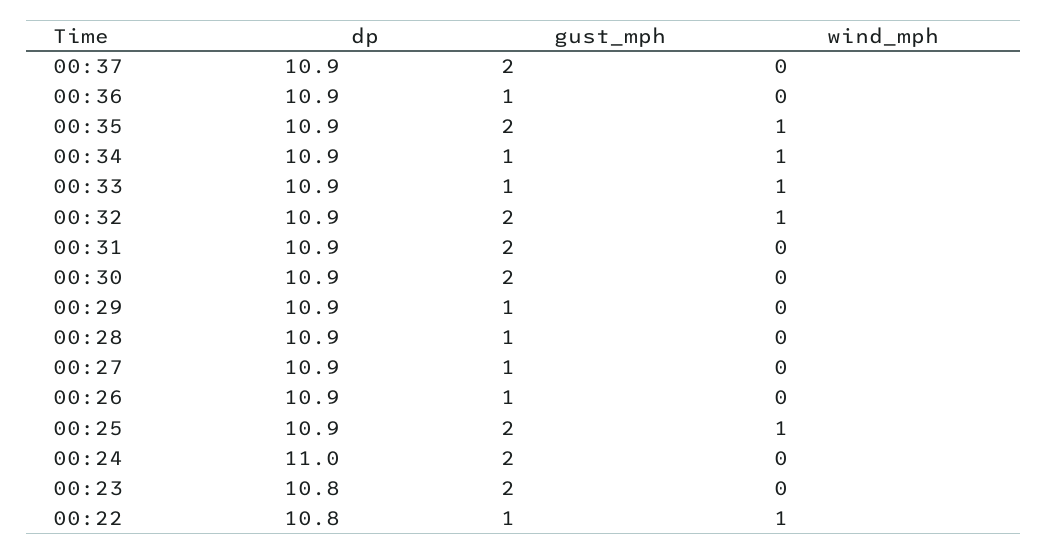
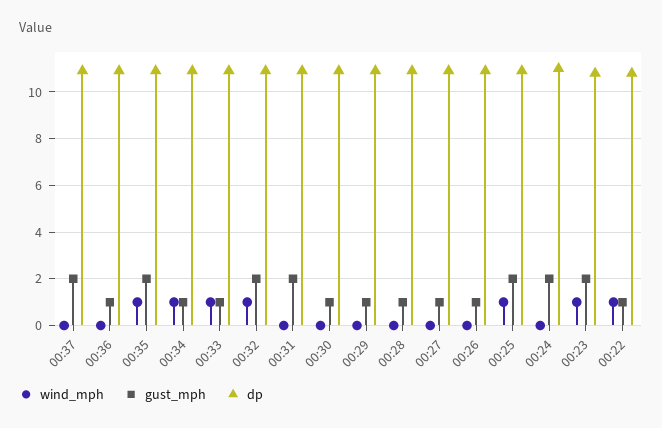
  {
    "dp": {
      "00:37": 10.9,
      "00:36": 10.9,
      "00:35": 10.9,
      "00:34": 10.9,
      "00:33": 10.9,
      "00:32": 10.9,
      "00:31": 10.9,
      "00:30": 10.9,
      "00:29": 10.9,
      "00:28": 10.9,
      "00:27": 10.9,
      "00:26": 10.9,
      "00:25": 10.9,
      "00:24": 11,
      "00:23": 10.8,
      "00:22": 10.8
    },
    "gust_mph": {
      "00:37": 2,
      "00:36": 1,
      "00:35": 2,
      "00:34": 1,
      "00:33": 1,
      "00:32": 2,
      "00:31": 2,
-     "00:30": 2,
+     "00:30": 1,
      "00:29": 1,
      "00:28": 1,
      "00:27": 1,
      "00:26": 1,
      "00:25": 2,
      "00:24": 2,
      "00:23": 2,
      "00:22": 1
    },
    "wind_mph": {
      "00:37": 0,
      "00:36": 0,
      "00:35": 1,
      "00:34": 1,
      "00:33": 1,
      "00:32": 1,
      "00:31": 0,
      "00:30": 0,
      "00:29": 0,
      "00:28": 0,
      "00:27": 0,
      "00:26": 0,
      "00:25": 1,
      "00:24": 0,
-     "00:23": 0,
+     "00:23": 1,
      "00:22": 1
    }
  }

